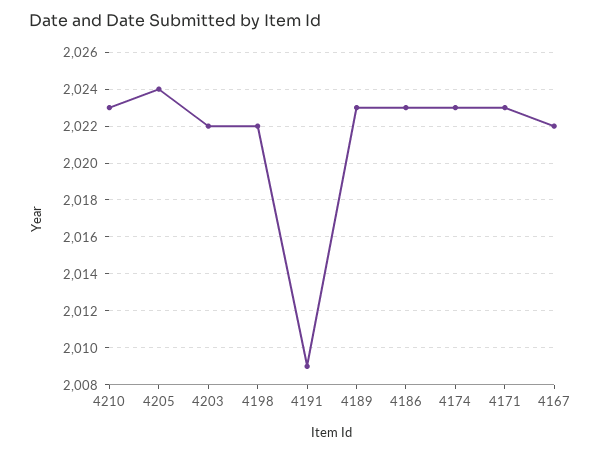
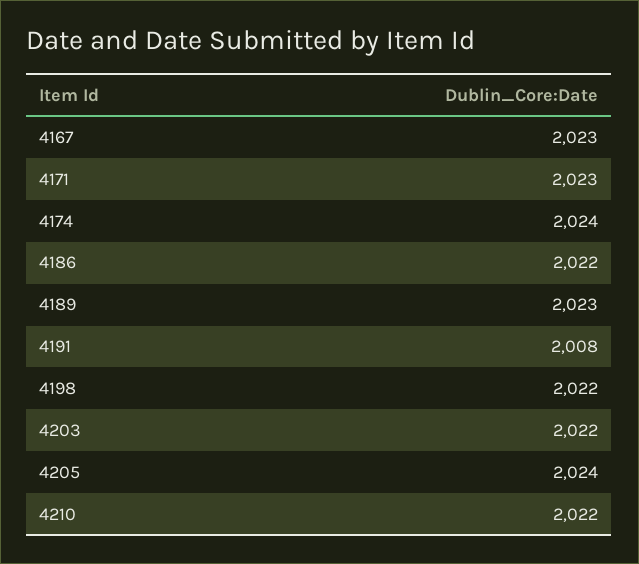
  {
-   "4210": 2023,
+   "4210": 2022,
    "4205": 2024,
    "4203": 2022,
    "4198": 2022,
-   "4191": 2009,
+   "4191": 2008,
    "4189": 2023,
-   "4186": 2023,
+   "4186": 2022,
-   "4174": 2023,
+   "4174": 2024,
    "4171": 2023,
-   "4167": 2022
+   "4167": 2023
  }

